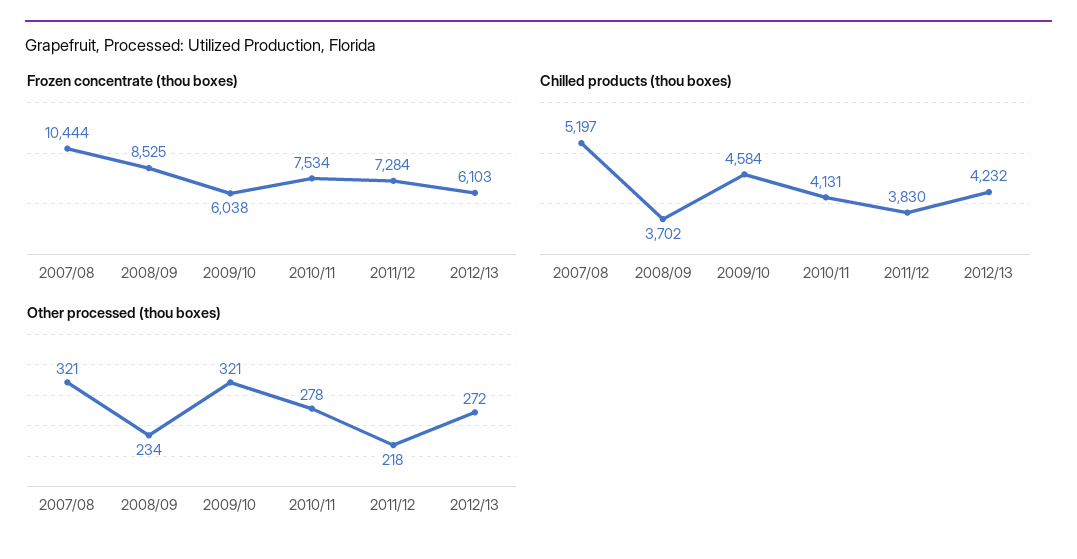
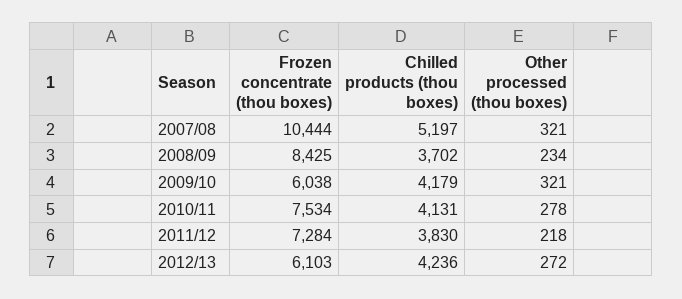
  {
    "Frozen concentrate (thou boxes)": {
      "2007/08": 10444,
-     "2008/09": 8525,
+     "2008/09": 8425,
      "2009/10": 6038,
      "2010/11": 7534,
      "2011/12": 7284,
      "2012/13": 6103
    },
    "Chilled products (thou boxes)": {
      "2007/08": 5197,
      "2008/09": 3702,
-     "2009/10": 4584,
+     "2009/10": 4179,
      "2010/11": 4131,
      "2011/12": 3830,
-     "2012/13": 4232
+     "2012/13": 4236
    },
    "Other processed (thou boxes)": {
      "2007/08": 321,
      "2008/09": 234,
      "2009/10": 321,
      "2010/11": 278,
      "2011/12": 218,
      "2012/13": 272
    }
  }

